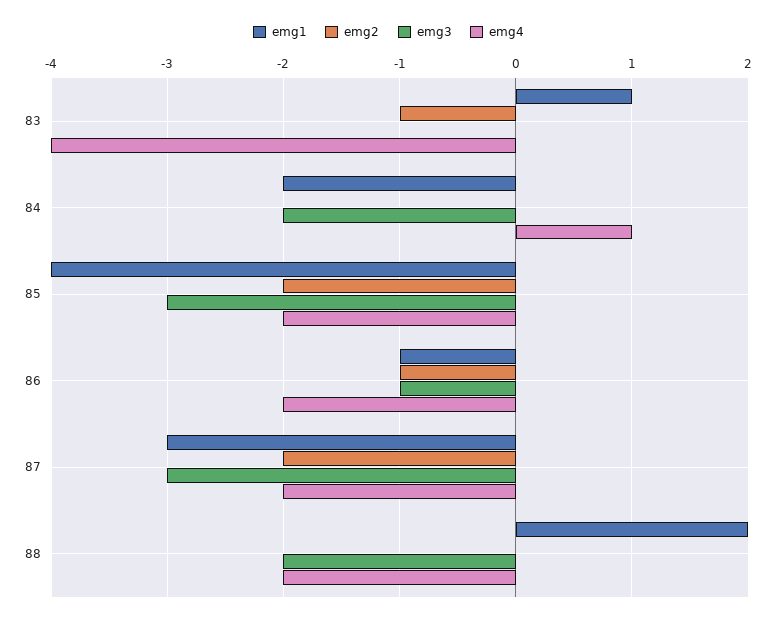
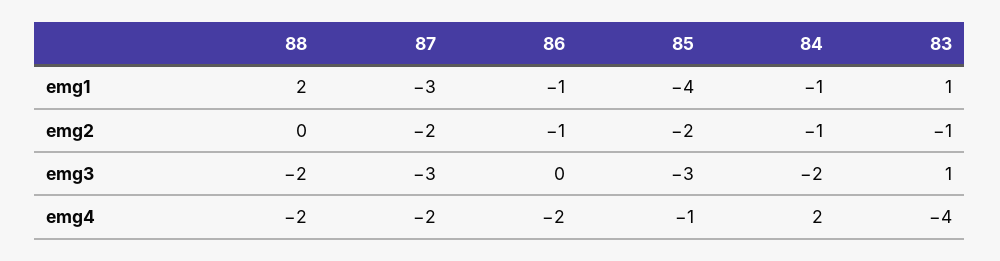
  {
    "emg1": {
      "83": 1,
-     "84": -2,
+     "84": -1,
      "85": -4,
      "86": -1,
      "87": -3,
      "88": 2
    },
    "emg2": {
      "83": -1,
-     "84": 0,
+     "84": -1,
      "85": -2,
      "86": -1,
      "87": -2,
      "88": 0
    },
    "emg3": {
-     "83": 0,
+     "83": 1,
      "84": -2,
      "85": -3,
-     "86": -1,
+     "86": 0,
      "87": -3,
      "88": -2
    },
    "emg4": {
      "83": -4,
-     "84": 1,
+     "84": 2,
-     "85": -2,
+     "85": -1,
      "86": -2,
      "87": -2,
      "88": -2
    }
  }

